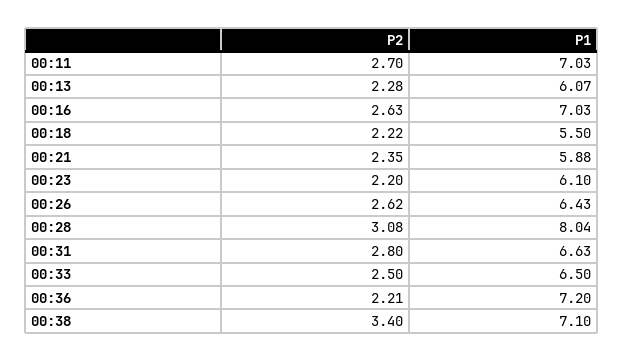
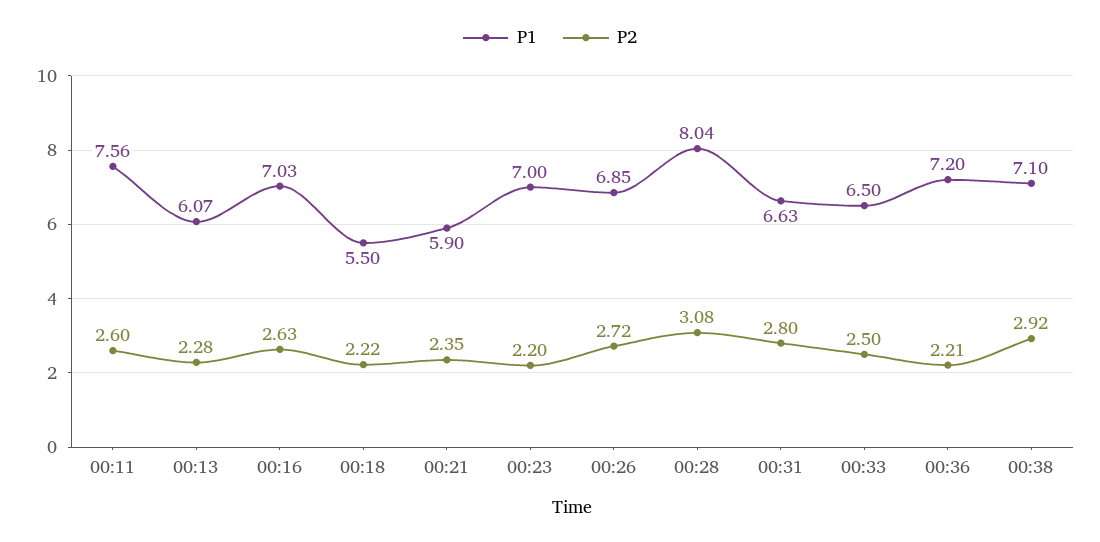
  {
    "P2": {
-     "00:11": 2.7,
+     "00:11": 2.6,
      "00:13": 2.28,
      "00:16": 2.63,
      "00:18": 2.22,
      "00:21": 2.35,
      "00:23": 2.2,
-     "00:26": 2.62,
+     "00:26": 2.72,
      "00:28": 3.08,
      "00:31": 2.8,
      "00:33": 2.5,
      "00:36": 2.21,
-     "00:38": 3.4
+     "00:38": 2.92
    },
    "P1": {
-     "00:11": 7.03,
+     "00:11": 7.56,
      "00:13": 6.07,
      "00:16": 7.03,
      "00:18": 5.5,
-     "00:21": 5.88,
+     "00:21": 5.9,
-     "00:23": 6.1,
+     "00:23": 7,
-     "00:26": 6.43,
+     "00:26": 6.85,
      "00:28": 8.04,
      "00:31": 6.63,
      "00:33": 6.5,
      "00:36": 7.2,
      "00:38": 7.1
    }
  }

